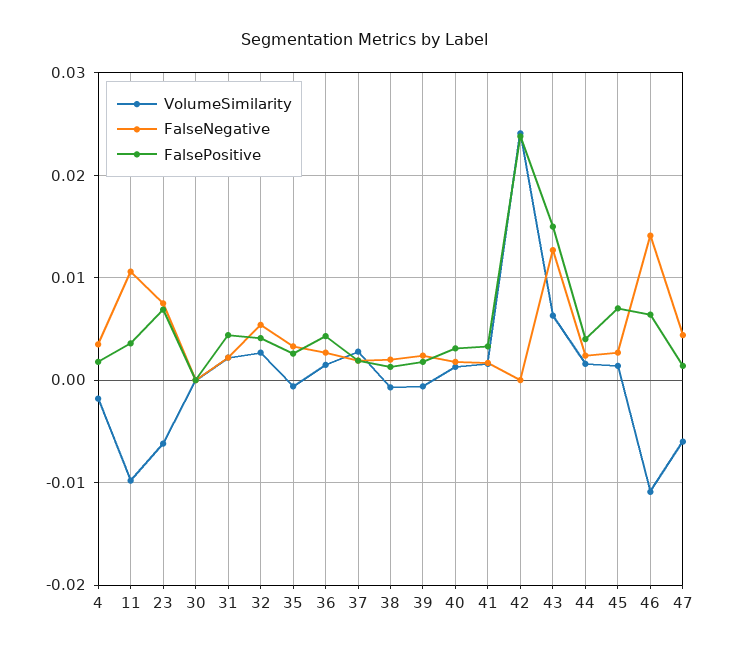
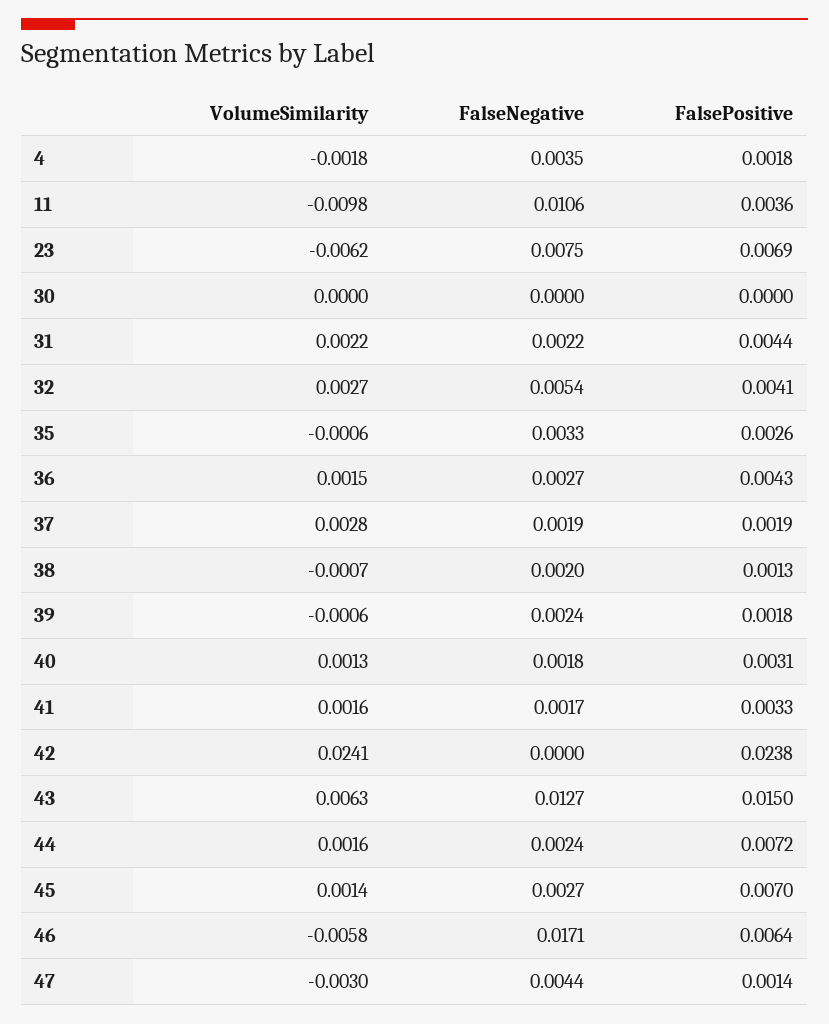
  {
    "VolumeSimilarity": {
      "4": -0.0018,
      "11": -0.0098,
      "23": -0.0062,
      "30": 0,
      "31": 0.0022,
      "32": 0.0027,
      "35": -0.0006,
      "36": 0.0015,
      "37": 0.0028,
      "38": -0.0007,
      "39": -0.0006,
      "40": 0.0013,
      "41": 0.0016,
      "42": 0.0241,
      "43": 0.0063,
      "44": 0.0016,
      "45": 0.0014,
-     "46": -0.011,
+     "46": -0.0058,
-     "47": -0.006
+     "47": -0.003
    },
    "FalseNegative": {
      "4": 0.0035,
      "11": 0.0106,
      "23": 0.0075,
      "30": 0,
      "31": 0.0022,
      "32": 0.0054,
      "35": 0.0033,
      "36": 0.0027,
      "37": 0.0019,
      "38": 0.002,
      "39": 0.0024,
      "40": 0.0018,
      "41": 0.0017,
      "42": 0,
      "43": 0.0127,
      "44": 0.0024,
      "45": 0.0027,
-     "46": 0.014,
+     "46": 0.0171,
      "47": 0.0044
    },
    "FalsePositive": {
      "4": 0.0018,
      "11": 0.0036,
      "23": 0.0069,
      "30": 0,
      "31": 0.0044,
      "32": 0.0041,
      "35": 0.0026,
      "36": 0.0043,
      "37": 0.0019,
      "38": 0.0013,
      "39": 0.0018,
      "40": 0.0031,
      "41": 0.0033,
      "42": 0.0238,
      "43": 0.015,
-     "44": 0.004,
+     "44": 0.0072,
      "45": 0.007,
      "46": 0.0064,
      "47": 0.0014
    }
  }

